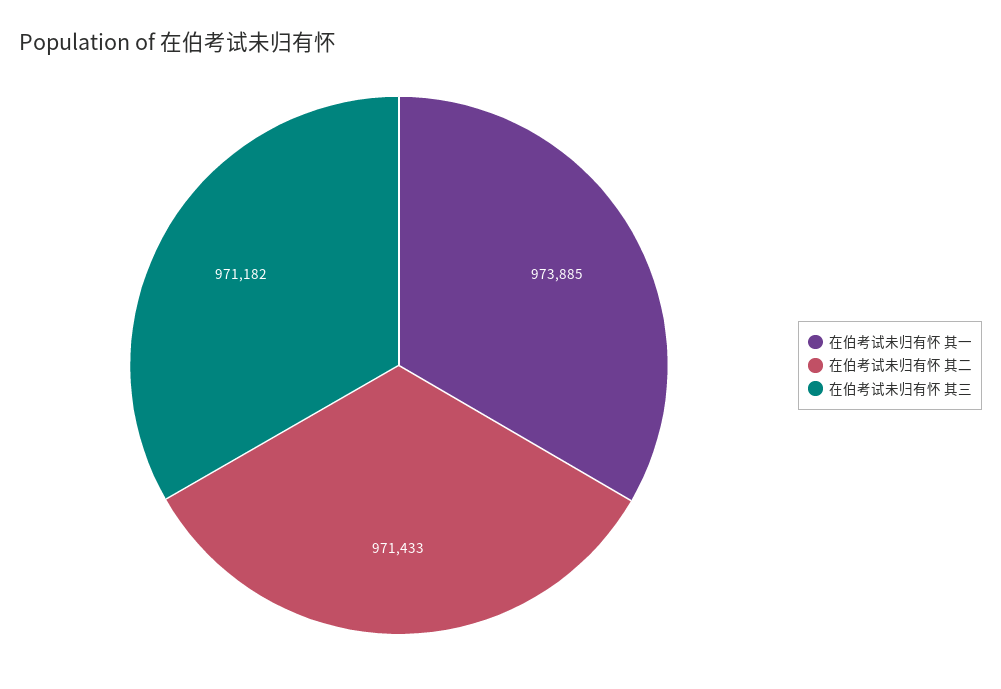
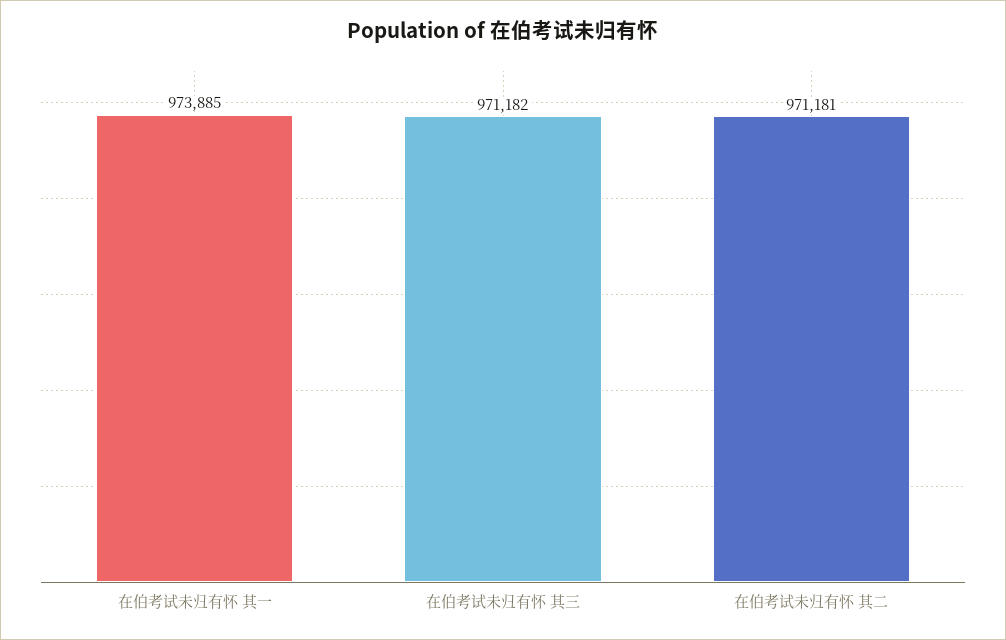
  {
    "在伯考试未归有怀 其一": 973885,
-   "在伯考试未归有怀 其二": 971433,
+   "在伯考试未归有怀 其二": 971181,
    "在伯考试未归有怀 其三": 971182
  }

